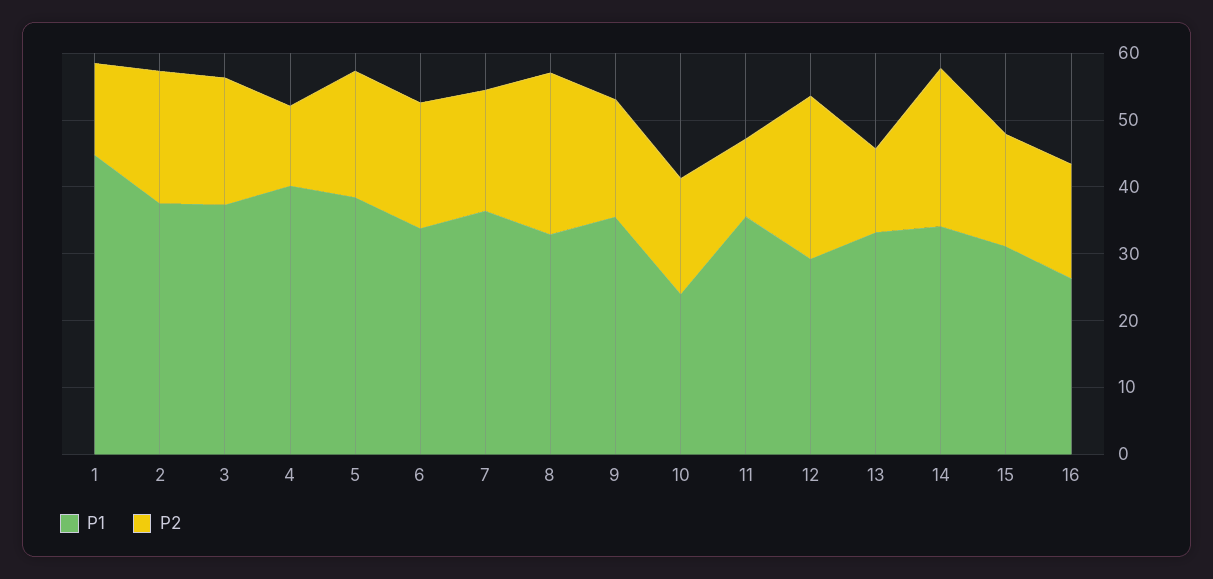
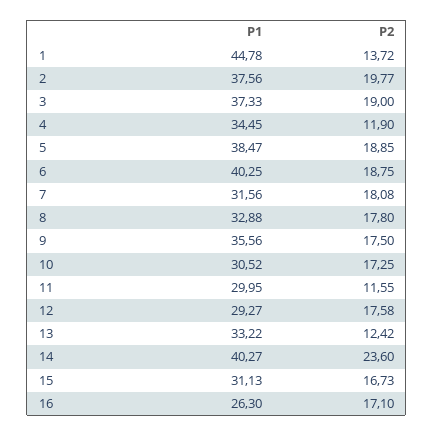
  {
    "P1": {
      "1": 44.78,
      "2": 37.56,
      "3": 37.33,
-     "4": 40,
+     "4": 34.45,
      "5": 38.47,
-     "6": 34,
+     "6": 40.25,
-     "7": 36,
+     "7": 31.56,
      "8": 32.88,
      "9": 35.56,
-     "10": 24,
+     "10": 30.52,
-     "11": 36,
+     "11": 29.95,
      "12": 29.27,
      "13": 33.22,
-     "14": 34,
+     "14": 40.27,
      "15": 31.13,
      "16": 26.3
    },
    "P2": {
      "1": 13.72,
      "2": 19.77,
      "3": 19,
      "4": 11.9,
      "5": 18.85,
      "6": 18.75,
      "7": 18.08,
-     "8": 24,
+     "8": 17.8,
      "9": 17.5,
      "10": 17.25,
      "11": 11.55,
-     "12": 24,
+     "12": 17.58,
      "13": 12.42,
      "14": 23.6,
      "15": 16.73,
      "16": 17.1
    }
  }

